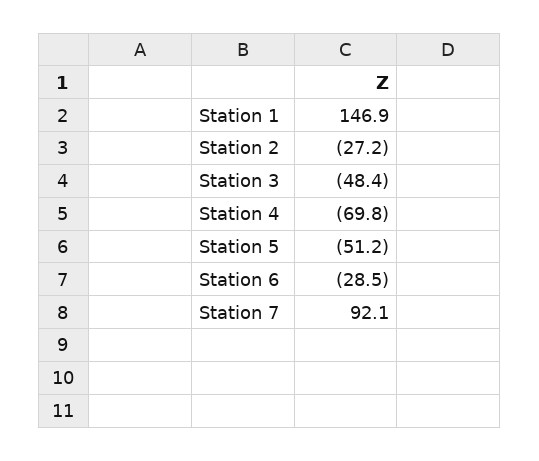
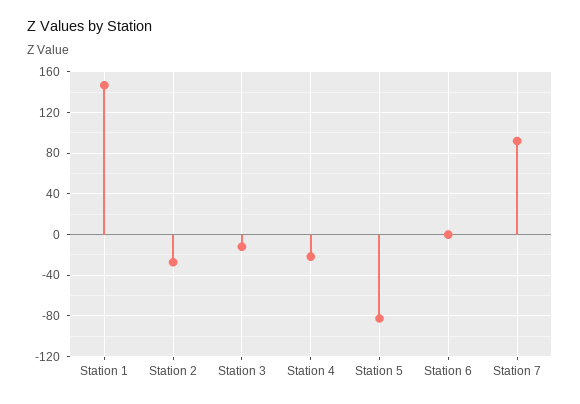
  {
    "Station 1": 146.9,
    "Station 2": -27.2,
-   "Station 3": -48.4,
+   "Station 3": -10,
-   "Station 4": -69.8,
+   "Station 4": -20,
-   "Station 5": -51.2,
+   "Station 5": -80,
-   "Station 6": -28.5,
+   "Station 6": 0,
    "Station 7": 92.1
  }

